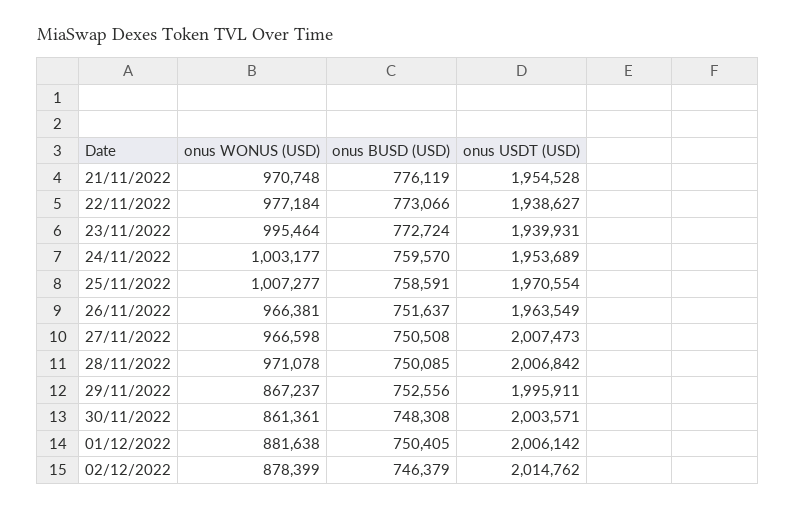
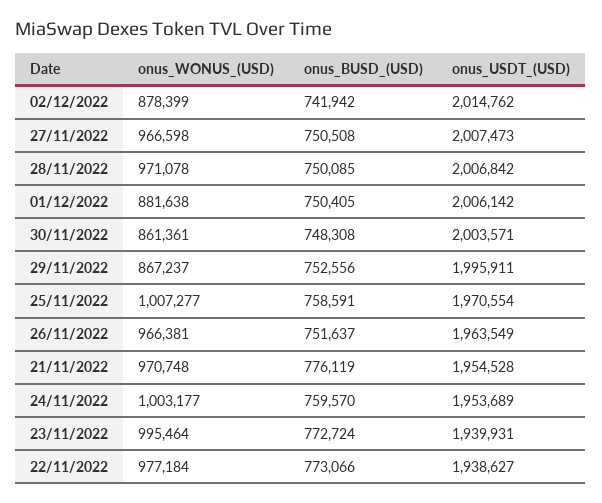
  {
    "onus WONUS (USD)": {
      "21/11/2022": 970748,
      "22/11/2022": 977184,
      "23/11/2022": 995464,
      "24/11/2022": 1003177,
      "25/11/2022": 1007277,
      "26/11/2022": 966381,
      "27/11/2022": 966598,
      "28/11/2022": 971078,
      "29/11/2022": 867237,
      "30/11/2022": 861361,
      "01/12/2022": 881638,
      "02/12/2022": 878399
    },
    "onus BUSD (USD)": {
      "21/11/2022": 776119,
      "22/11/2022": 773066,
      "23/11/2022": 772724,
      "24/11/2022": 759570,
      "25/11/2022": 758591,
      "26/11/2022": 751637,
      "27/11/2022": 750508,
      "28/11/2022": 750085,
      "29/11/2022": 752556,
      "30/11/2022": 748308,
      "01/12/2022": 750405,
-     "02/12/2022": 746379
+     "02/12/2022": 741942
    },
    "onus USDT (USD)": {
      "21/11/2022": 1954528,
      "22/11/2022": 1938627,
      "23/11/2022": 1939931,
      "24/11/2022": 1953689,
      "25/11/2022": 1970554,
      "26/11/2022": 1963549,
      "27/11/2022": 2007473,
      "28/11/2022": 2006842,
      "29/11/2022": 1995911,
      "30/11/2022": 2003571,
      "01/12/2022": 2006142,
      "02/12/2022": 2014762
    }
  }

